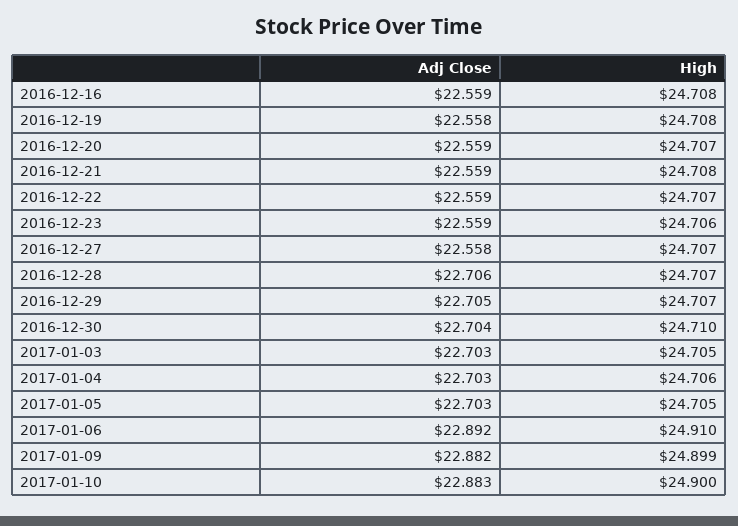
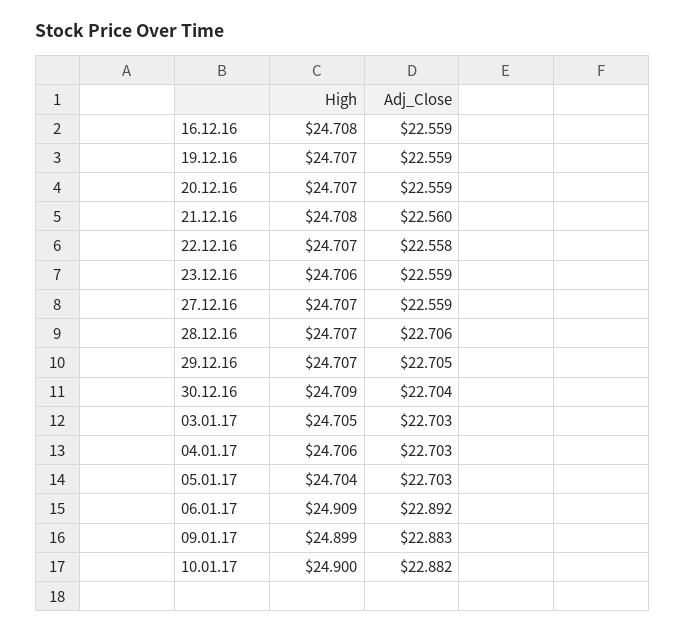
  {
    "Adj Close": {
      "2016-12-16": 22.559,
-     "2016-12-19": 22.558,
+     "2016-12-19": 22.559,
      "2016-12-20": 22.559,
-     "2016-12-21": 22.559,
+     "2016-12-21": 22.56,
-     "2016-12-22": 22.559,
+     "2016-12-22": 22.558,
      "2016-12-23": 22.559,
-     "2016-12-27": 22.558,
+     "2016-12-27": 22.559,
      "2016-12-28": 22.706,
      "2016-12-29": 22.705,
      "2016-12-30": 22.704,
      "2017-01-03": 22.703,
      "2017-01-04": 22.703,
      "2017-01-05": 22.703,
      "2017-01-06": 22.892,
-     "2017-01-09": 22.882,
+     "2017-01-09": 22.883,
-     "2017-01-10": 22.883
+     "2017-01-10": 22.882
    },
    "High": {
      "2016-12-16": 24.708,
-     "2016-12-19": 24.708,
+     "2016-12-19": 24.707,
      "2016-12-20": 24.707,
      "2016-12-21": 24.708,
      "2016-12-22": 24.707,
      "2016-12-23": 24.706,
      "2016-12-27": 24.707,
      "2016-12-28": 24.707,
      "2016-12-29": 24.707,
-     "2016-12-30": 24.71,
+     "2016-12-30": 24.709,
      "2017-01-03": 24.705,
      "2017-01-04": 24.706,
-     "2017-01-05": 24.705,
+     "2017-01-05": 24.704,
-     "2017-01-06": 24.91,
+     "2017-01-06": 24.909,
      "2017-01-09": 24.899,
      "2017-01-10": 24.9
    }
  }

